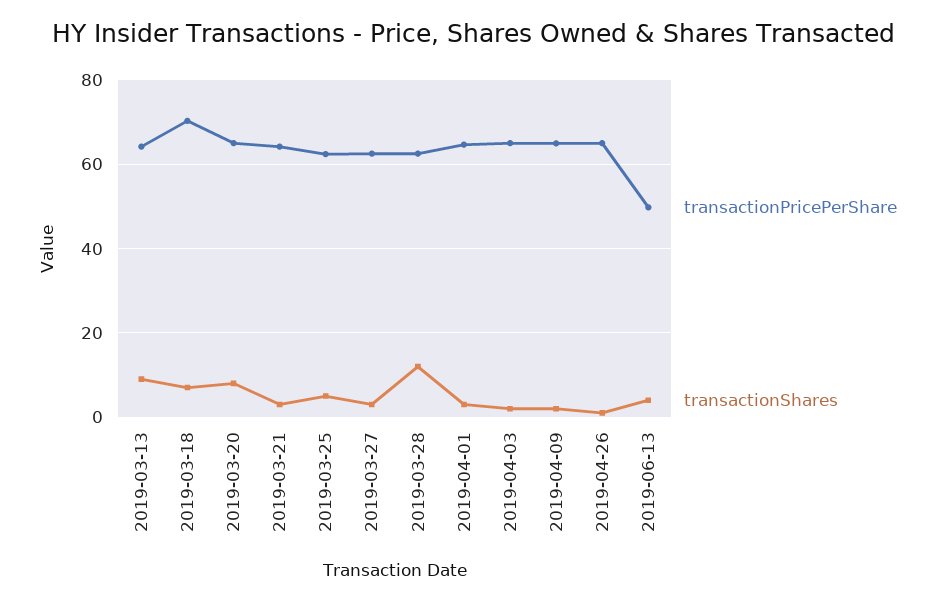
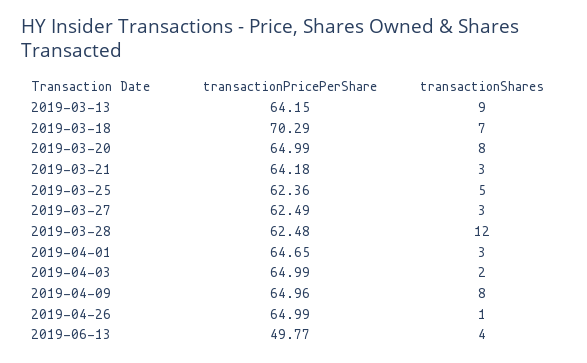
  {
    "transactionPricePerShare": {
      "2019-03-13": 64.15,
      "2019-03-18": 70.29,
      "2019-03-20": 64.99,
      "2019-03-21": 64.18,
      "2019-03-25": 62.36,
      "2019-03-27": 62.49,
      "2019-03-28": 62.48,
      "2019-04-01": 64.65,
      "2019-04-03": 64.99,
      "2019-04-09": 64.96,
      "2019-04-26": 64.99,
      "2019-06-13": 49.77
    },
    "transactionShares": {
      "2019-03-13": 9,
      "2019-03-18": 7,
      "2019-03-20": 8,
      "2019-03-21": 3,
      "2019-03-25": 5,
      "2019-03-27": 3,
      "2019-03-28": 12,
      "2019-04-01": 3,
      "2019-04-03": 2,
-     "2019-04-09": 2,
+     "2019-04-09": 8,
      "2019-04-26": 1,
      "2019-06-13": 4
    }
  }

